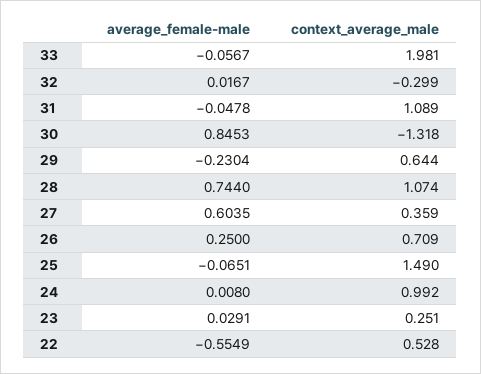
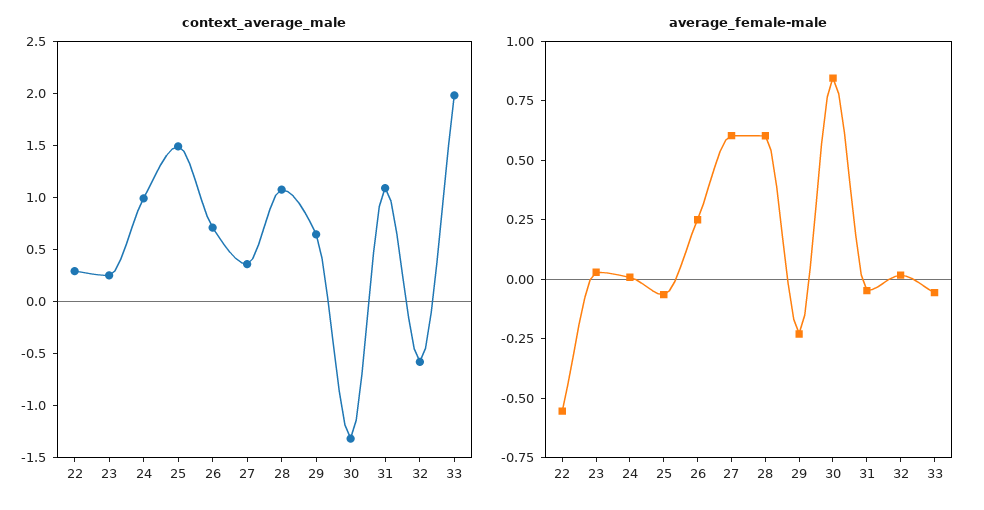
  {
    "average_female-male": {
      "33": -0.0567,
      "32": 0.0167,
      "31": -0.0478,
      "30": 0.8453,
      "29": -0.2304,
-     "28": 0.744,
+     "28": 0.6,
      "27": 0.6035,
      "26": 0.25,
      "25": -0.0651,
      "24": 0.008,
      "23": 0.0291,
      "22": -0.5549
    },
    "context_average_male": {
      "33": 1.981,
-     "32": -0.299,
+     "32": -0.6,
      "31": 1.089,
      "30": -1.318,
      "29": 0.644,
      "28": 1.074,
      "27": 0.359,
      "26": 0.709,
      "25": 1.49,
      "24": 0.992,
      "23": 0.251,
-     "22": 0.528
+     "22": 0.3
    }
  }

